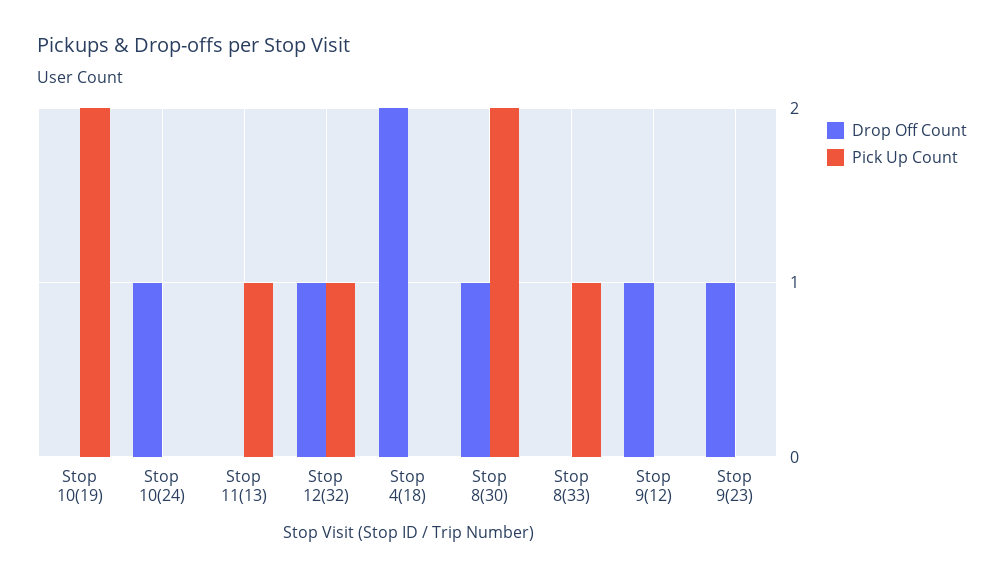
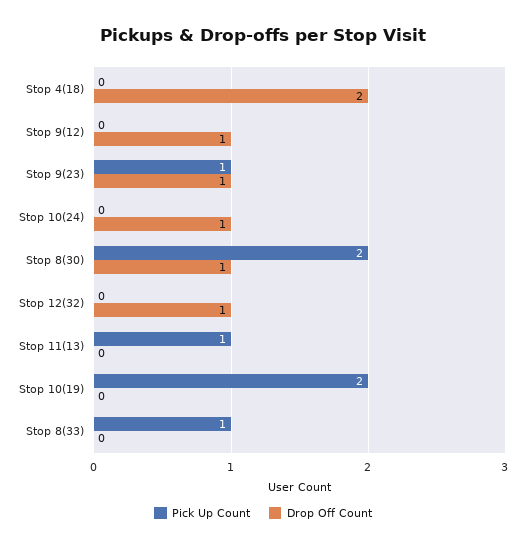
  {
    "Drop Off Count": {
      "Stop 10(19)": 0,
      "Stop 10(24)": 1,
      "Stop 11(13)": 0,
      "Stop 12(32)": 1,
      "Stop 4(18)": 2,
      "Stop 8(30)": 1,
      "Stop 8(33)": 0,
      "Stop 9(12)": 1,
      "Stop 9(23)": 1
    },
    "Pick Up Count": {
      "Stop 10(19)": 2,
      "Stop 10(24)": 0,
      "Stop 11(13)": 1,
-     "Stop 12(32)": 1,
+     "Stop 12(32)": 0,
      "Stop 4(18)": 0,
      "Stop 8(30)": 2,
      "Stop 8(33)": 1,
      "Stop 9(12)": 0,
-     "Stop 9(23)": 0
+     "Stop 9(23)": 1
    }
  }

